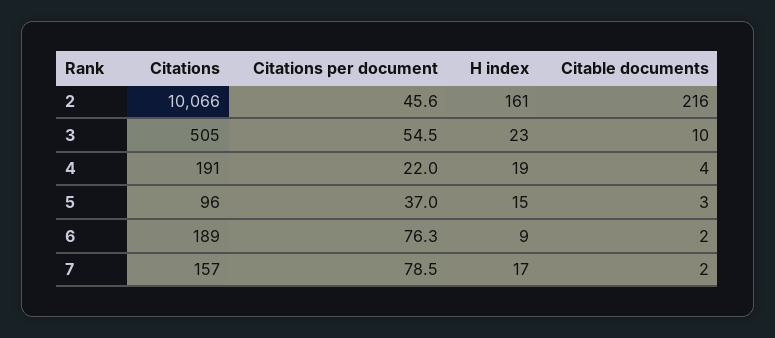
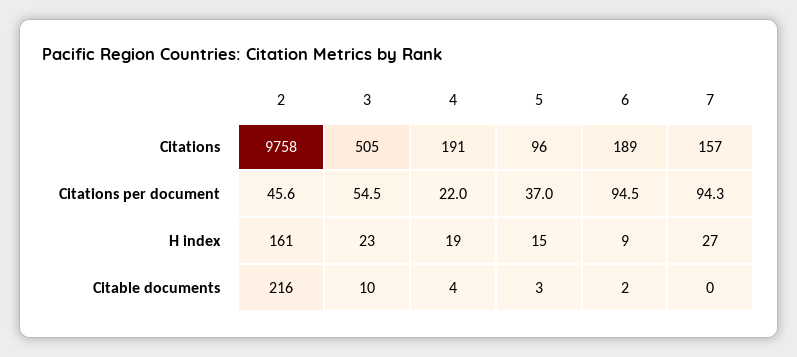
  {
    "Citations": {
-     "2": 10066,
+     "2": 9758,
      "3": 505,
      "4": 191,
      "5": 96,
      "6": 189,
      "7": 157
    },
    "Citations per document": {
      "2": 45.6,
      "3": 54.5,
      "4": 22,
      "5": 37,
-     "6": 76.3,
+     "6": 94.5,
-     "7": 78.5
+     "7": 94.3
    },
    "H index": {
      "2": 161,
      "3": 23,
      "4": 19,
      "5": 15,
      "6": 9,
-     "7": 17
+     "7": 27
    },
    "Citable documents": {
      "2": 216,
      "3": 10,
      "4": 4,
      "5": 3,
      "6": 2,
-     "7": 2
+     "7": 0
    }
  }

